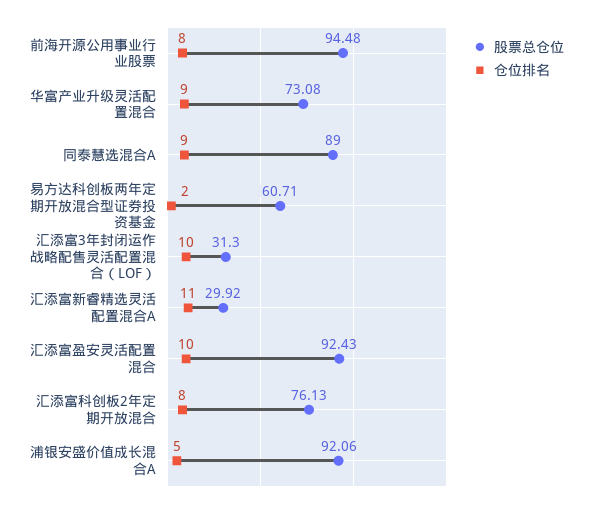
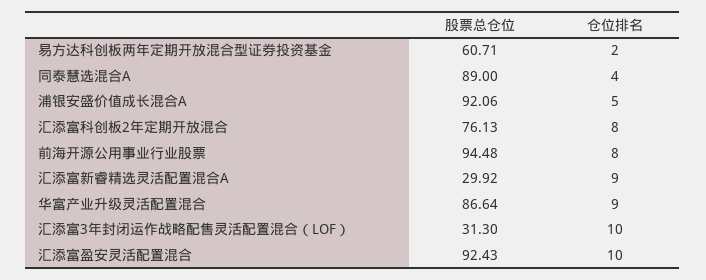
  {
    "股票总仓位": {
      "前海开源公用事业行业股票": 94.48,
-     "华富产业升级灵活配置混合": 73.08,
+     "华富产业升级灵活配置混合": 86.64,
      "同泰慧选混合A": 89,
      "易方达科创板两年定期开放混合型证券投资基金": 60.71,
      "汇添富3年封闭运作战略配售灵活配置混合（LOF）": 31.3,
      "汇添富新睿精选灵活配置混合A": 29.92,
      "汇添富盈安灵活配置混合": 92.43,
      "汇添富科创板2年定期开放混合": 76.13,
      "浦银安盛价值成长混合A": 92.06
    },
    "仓位排名": {
      "前海开源公用事业行业股票": 8,
      "华富产业升级灵活配置混合": 9,
-     "同泰慧选混合A": 9,
+     "同泰慧选混合A": 4,
      "易方达科创板两年定期开放混合型证券投资基金": 2,
      "汇添富3年封闭运作战略配售灵活配置混合（LOF）": 10,
-     "汇添富新睿精选灵活配置混合A": 11,
+     "汇添富新睿精选灵活配置混合A": 9,
      "汇添富盈安灵活配置混合": 10,
      "汇添富科创板2年定期开放混合": 8,
      "浦银安盛价值成长混合A": 5
    }
  }

